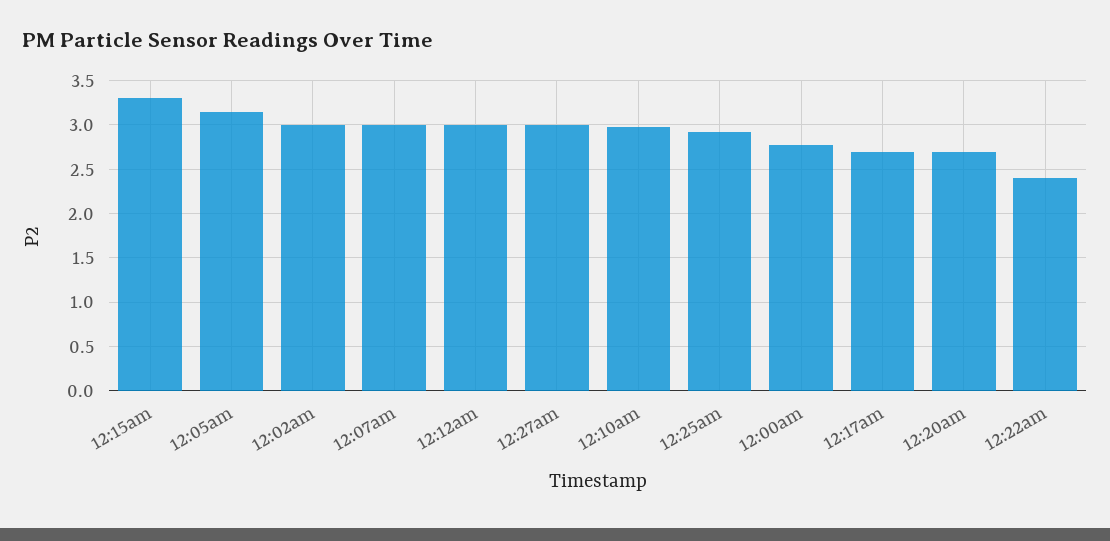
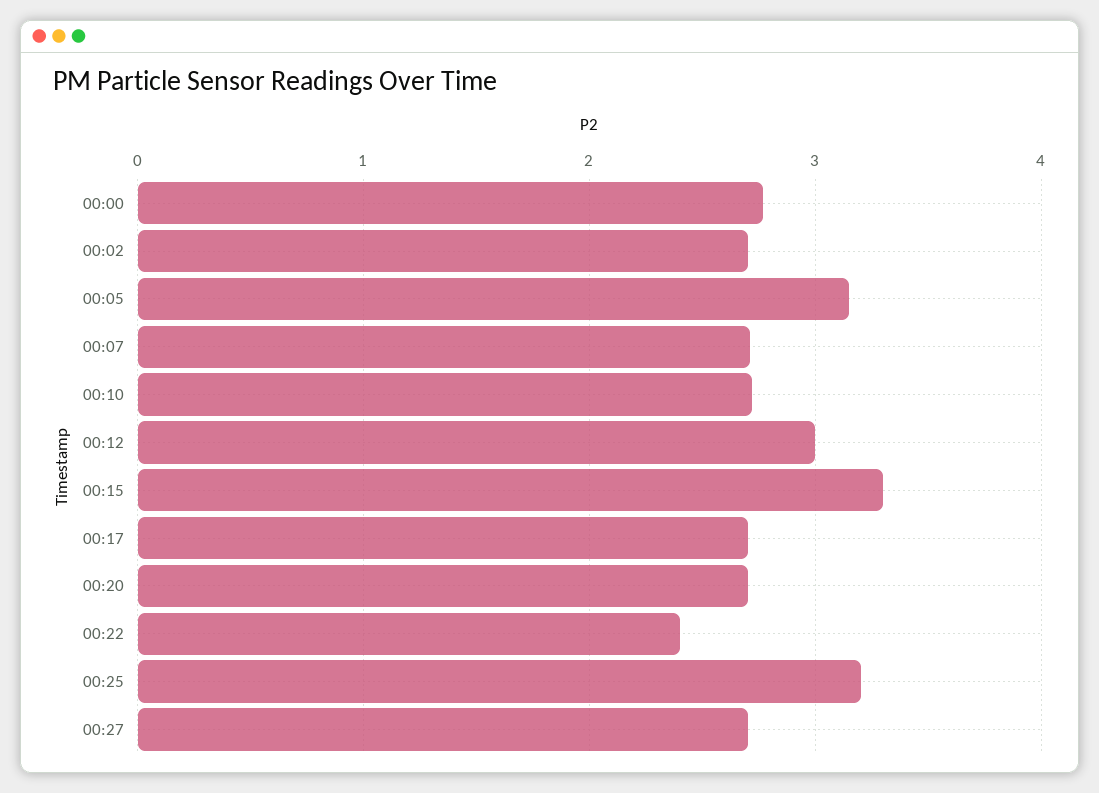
  {
    "12:15am": 3.3,
    "12:05am": 3.2,
-   "12:02am": 3,
+   "12:02am": 2.7,
-   "12:07am": 3,
+   "12:07am": 2.7,
    "12:12am": 3,
-   "12:27am": 3,
+   "12:27am": 2.7,
-   "12:10am": 3,
+   "12:10am": 2.7,
-   "12:25am": 2.9,
+   "12:25am": 3.2,
    "12:00am": 2.8,
    "12:17am": 2.7,
    "12:20am": 2.7,
    "12:22am": 2.4
  }

